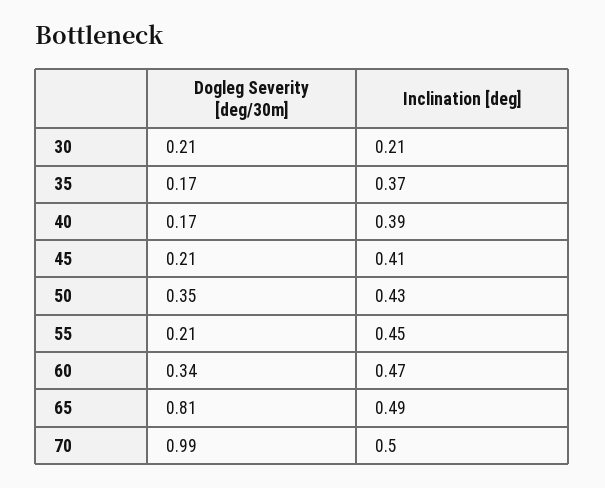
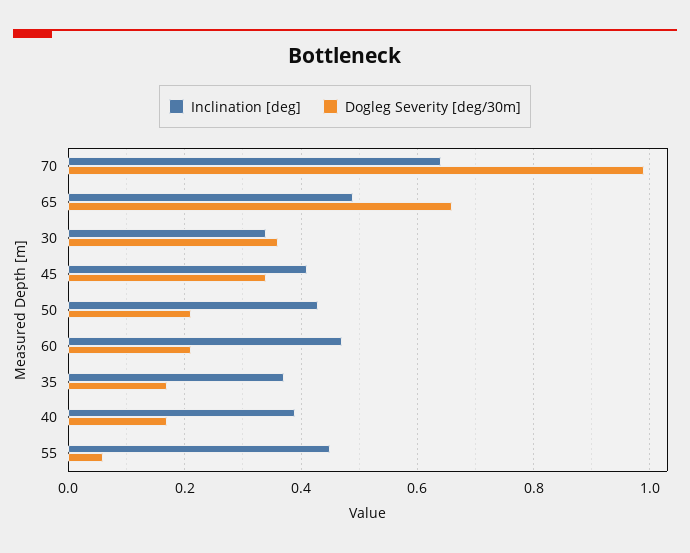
  {
    "Dogleg Severity [deg/30m]": {
-     "30": 0.21,
+     "30": 0.35,
      "35": 0.17,
      "40": 0.17,
-     "45": 0.21,
+     "45": 0.35,
-     "50": 0.35,
+     "50": 0.2,
-     "55": 0.21,
+     "55": 0.05,
-     "60": 0.34,
+     "60": 0.2,
-     "65": 0.81,
+     "65": 0.65,
      "70": 0.99
    },
    "Inclination [deg]": {
-     "30": 0.21,
+     "30": 0.35,
      "35": 0.37,
      "40": 0.39,
      "45": 0.41,
      "50": 0.43,
      "55": 0.45,
      "60": 0.47,
      "65": 0.49,
-     "70": 0.5
+     "70": 0.65
    }
  }

